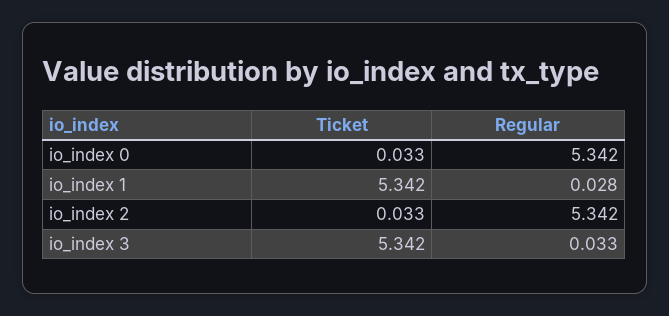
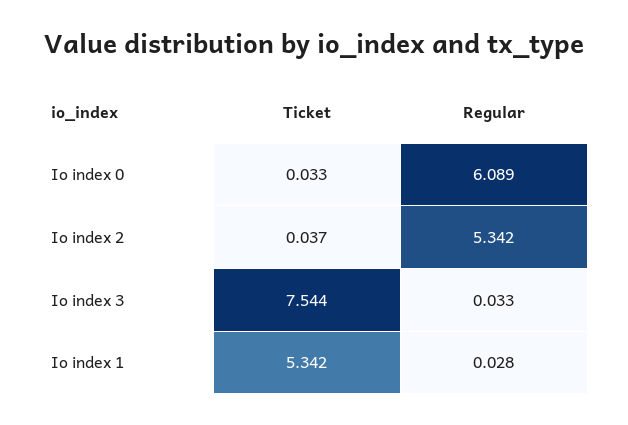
  {
    "Ticket": {
      "io_index 0": 0.033,
      "io_index 1": 5.342,
-     "io_index 2": 0.033,
+     "io_index 2": 0.037,
-     "io_index 3": 5.342
+     "io_index 3": 7.544
    },
    "Regular": {
-     "io_index 0": 5.342,
+     "io_index 0": 6.089,
      "io_index 1": 0.028,
      "io_index 2": 5.342,
      "io_index 3": 0.033
    }
  }

